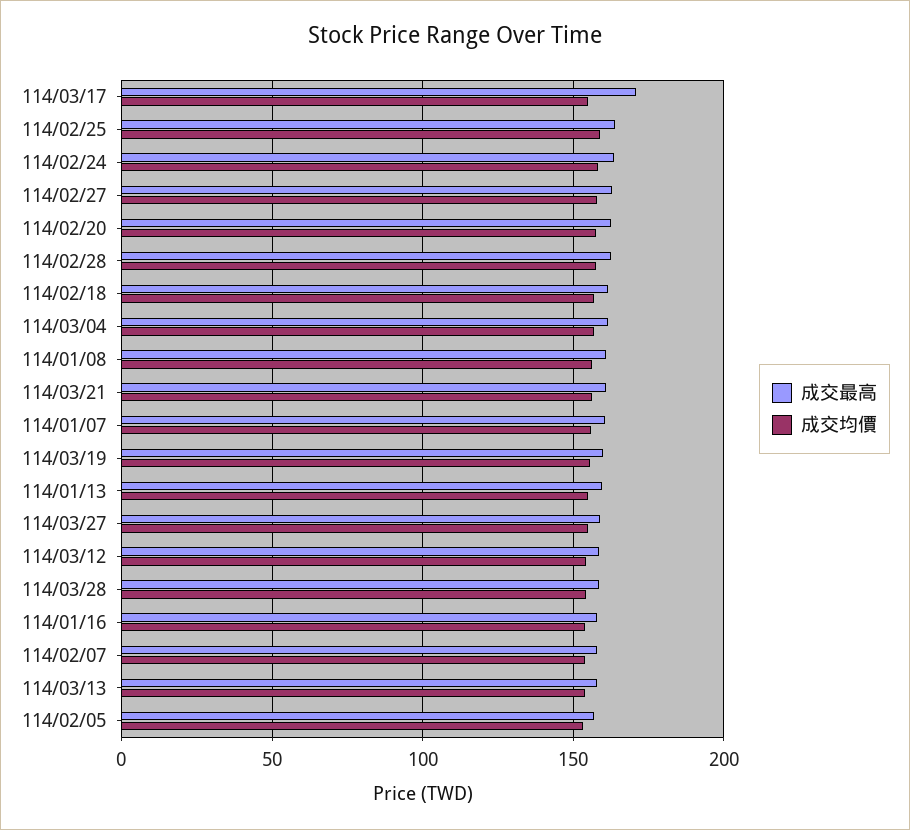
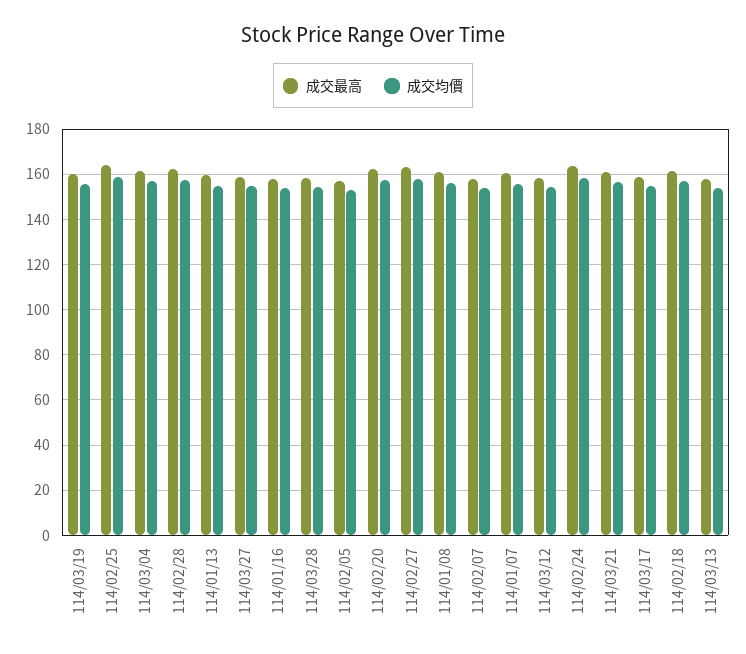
  {
    "成交最高": {
-     "114/03/17": 170,
+     "114/03/17": 160,
      "114/02/25": 165,
      "114/02/24": 165,
      "114/02/27": 165,
      "114/02/20": 165,
      "114/02/28": 165,
      "114/02/18": 160,
      "114/03/04": 160,
      "114/01/08": 160,
      "114/03/21": 160,
      "114/01/07": 160,
      "114/03/19": 160,
      "114/01/13": 160,
      "114/03/27": 160,
      "114/03/12": 160,
      "114/03/28": 160,
      "114/01/16": 160,
      "114/02/07": 160,
      "114/03/13": 160,
      "114/02/05": 155
    },
    "成交均價": {
      "114/03/17": 155,
      "114/02/25": 160,
      "114/02/24": 160,
      "114/02/27": 160,
      "114/02/20": 160,
      "114/02/28": 160,
      "114/02/18": 155,
      "114/03/04": 155,
      "114/01/08": 155,
      "114/03/21": 155,
      "114/01/07": 155,
      "114/03/19": 155,
      "114/01/13": 155,
      "114/03/27": 155,
      "114/03/12": 155,
      "114/03/28": 155,
      "114/01/16": 155,
      "114/02/07": 155,
      "114/03/13": 155,
      "114/02/05": 155
    }
  }

